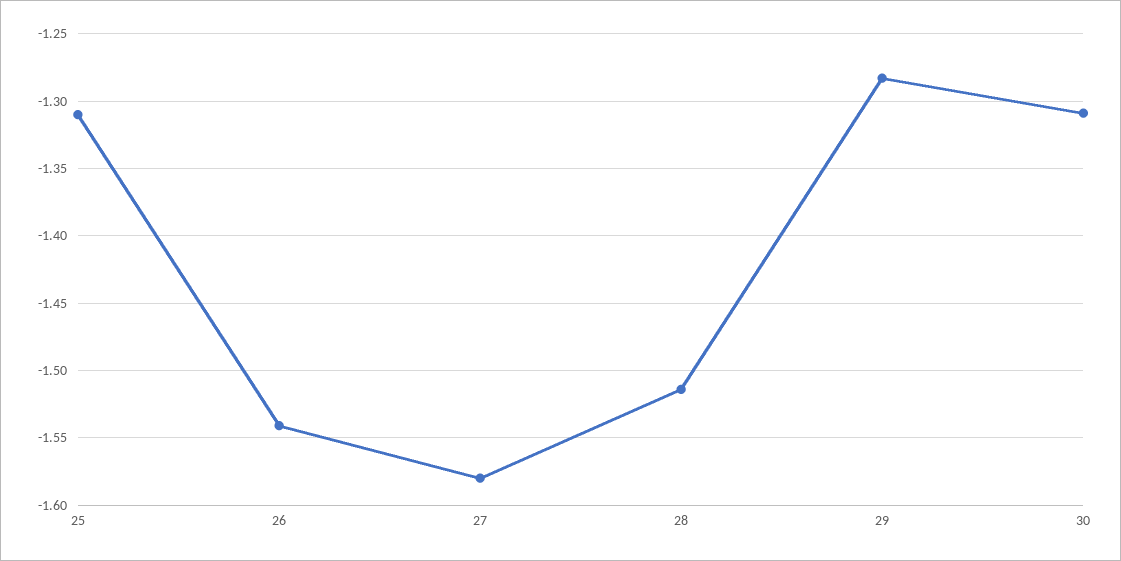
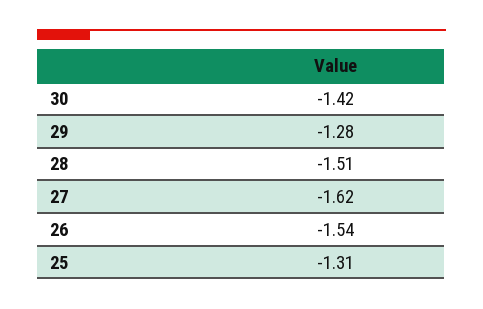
  {
    "25": -1.31,
    "26": -1.54,
-   "27": -1.58,
+   "27": -1.62,
    "28": -1.51,
    "29": -1.28,
-   "30": -1.31
+   "30": -1.42
  }

